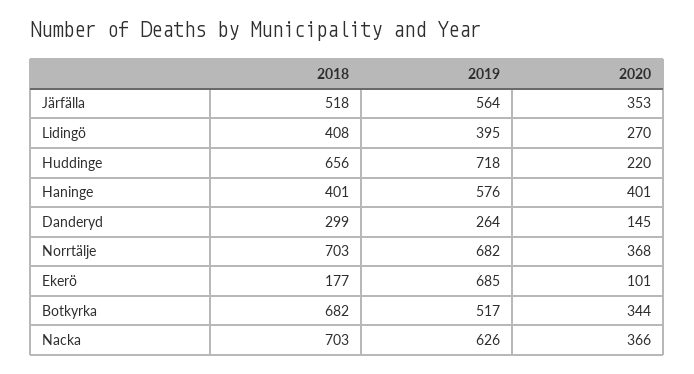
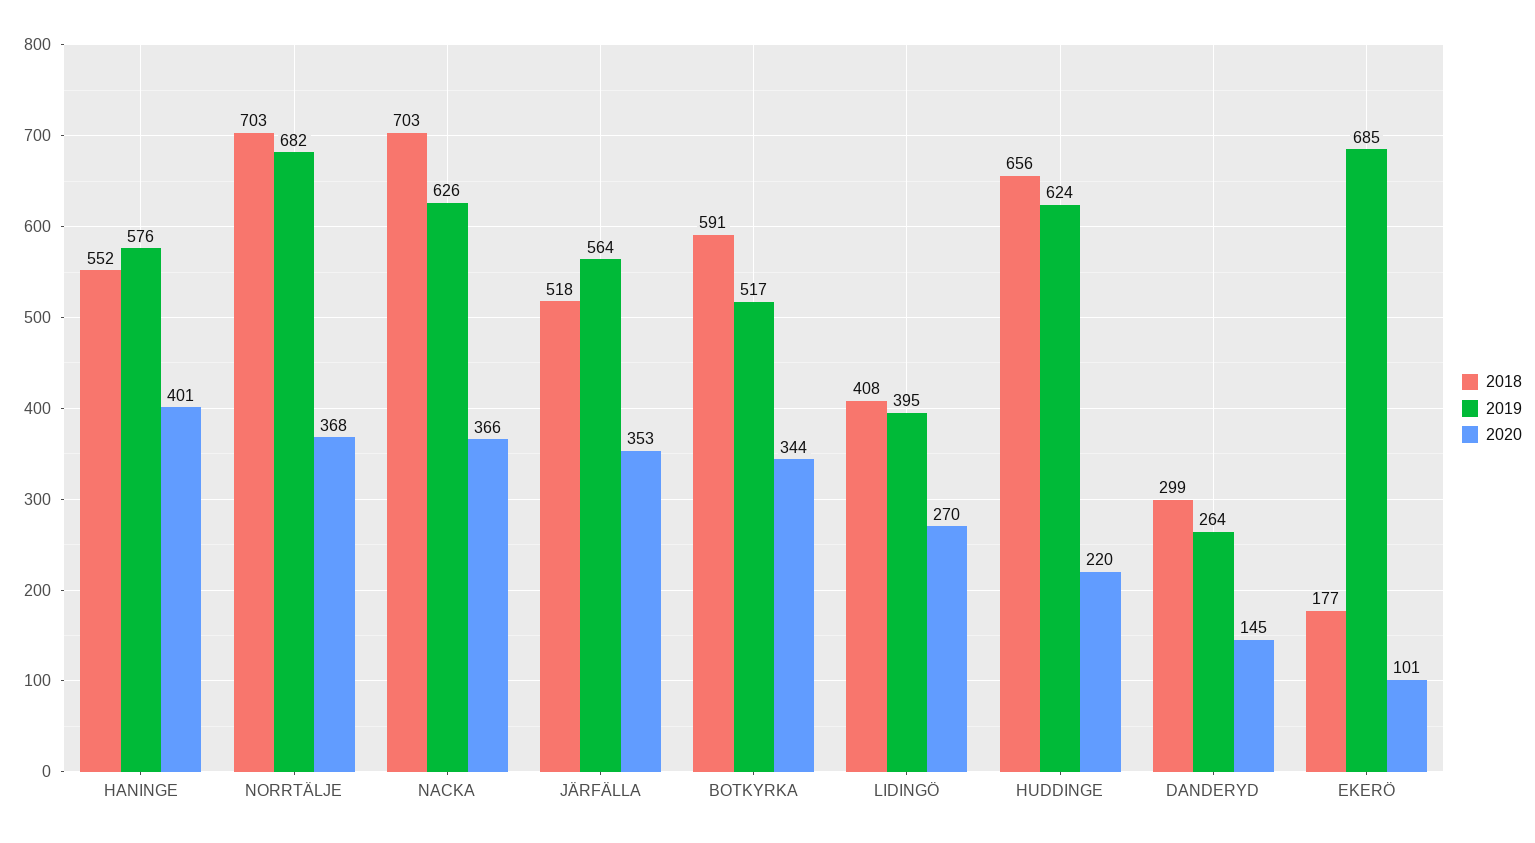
  {
    "2018": {
      "Järfälla": 518,
      "Lidingö": 408,
      "Huddinge": 656,
-     "Haninge": 401,
+     "Haninge": 552,
      "Danderyd": 299,
      "Norrtälje": 703,
      "Ekerö": 177,
-     "Botkyrka": 682,
+     "Botkyrka": 591,
      "Nacka": 703
    },
    "2019": {
      "Järfälla": 564,
      "Lidingö": 395,
-     "Huddinge": 718,
+     "Huddinge": 624,
      "Haninge": 576,
      "Danderyd": 264,
      "Norrtälje": 682,
      "Ekerö": 685,
      "Botkyrka": 517,
      "Nacka": 626
    },
    "2020": {
      "Järfälla": 353,
      "Lidingö": 270,
      "Huddinge": 220,
      "Haninge": 401,
      "Danderyd": 145,
      "Norrtälje": 368,
      "Ekerö": 101,
      "Botkyrka": 344,
      "Nacka": 366
    }
  }

